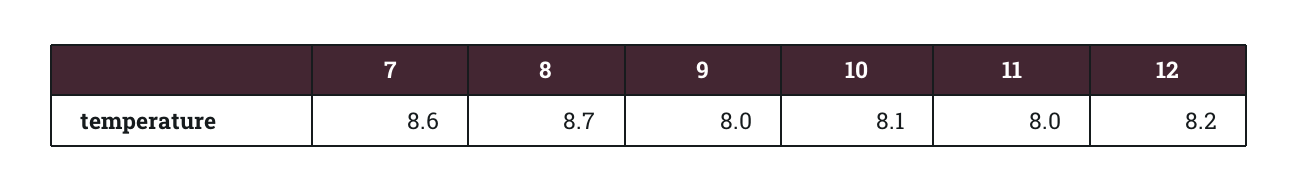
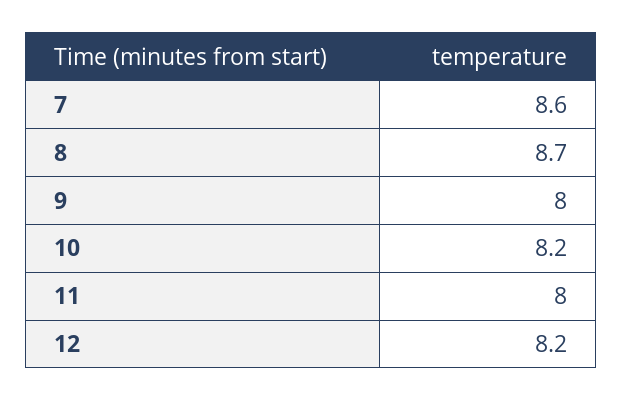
  {
    "7": 8.6,
    "8": 8.7,
    "9": 8,
-   "10": 8.1,
+   "10": 8.2,
    "11": 8,
    "12": 8.2
  }

